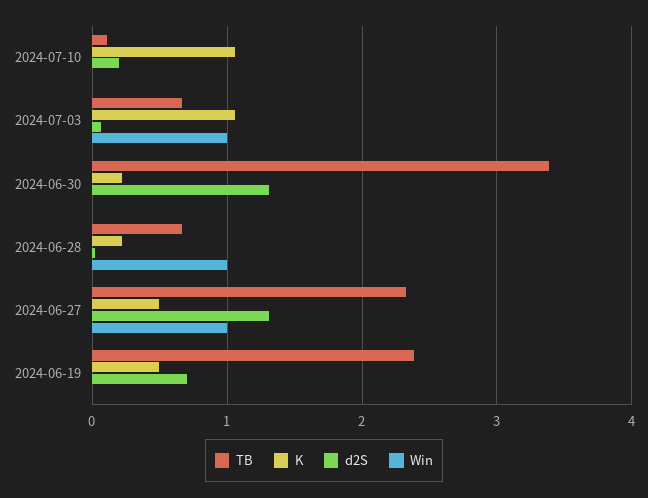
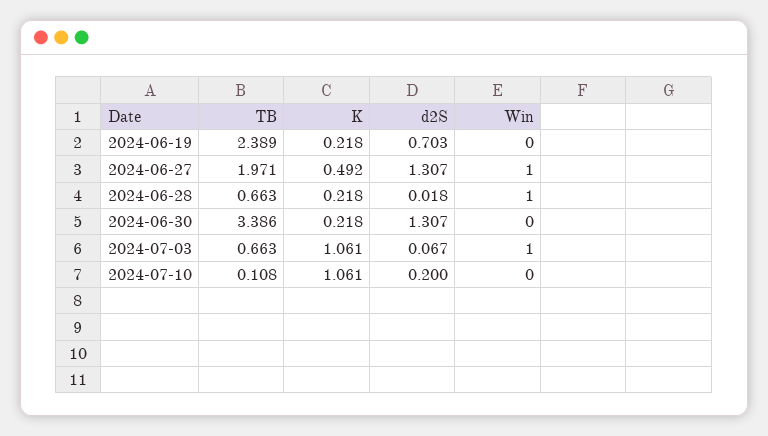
  {
    "TB": {
      "2024-07-10": 0.108,
      "2024-07-03": 0.663,
      "2024-06-30": 3.386,
      "2024-06-28": 0.663,
-     "2024-06-27": 2.3,
+     "2024-06-27": 1.971,
      "2024-06-19": 2.389
    },
    "K": {
      "2024-07-10": 1.061,
      "2024-07-03": 1.061,
      "2024-06-30": 0.218,
      "2024-06-28": 0.218,
      "2024-06-27": 0.492,
-     "2024-06-19": 0.5
+     "2024-06-19": 0.218
    },
    "d2S": {
      "2024-07-10": 0.2,
      "2024-07-03": 0.067,
      "2024-06-30": 1.307,
      "2024-06-28": 0.018,
      "2024-06-27": 1.307,
      "2024-06-19": 0.703
    },
    "Win": {
      "2024-07-10": 0,
      "2024-07-03": 1,
      "2024-06-30": 0,
      "2024-06-28": 1,
      "2024-06-27": 1,
      "2024-06-19": 0
    }
  }

